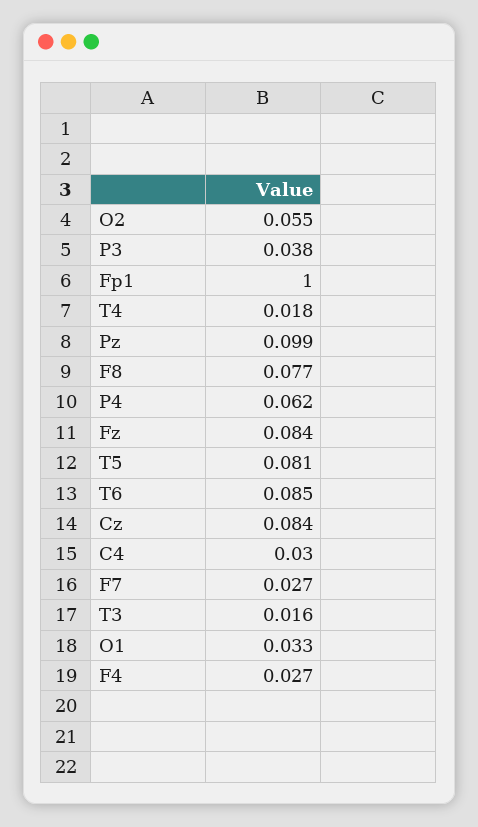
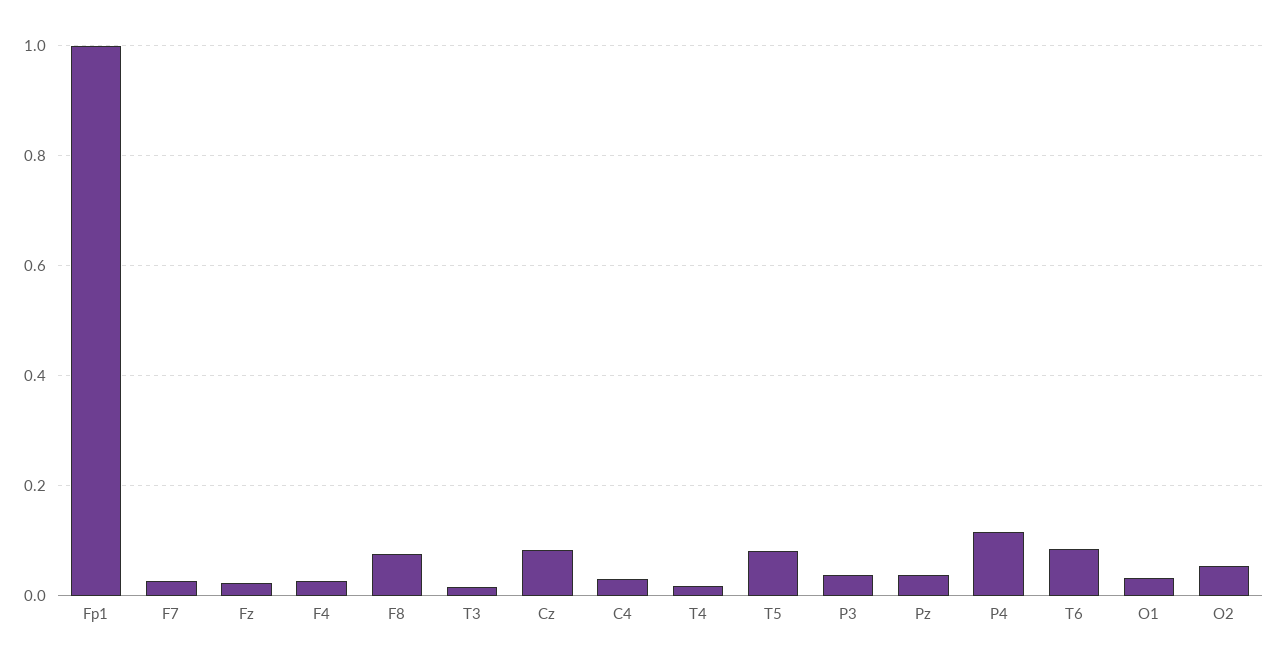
  {
    "O2": 0.055,
    "P3": 0.038,
    "Fp1": 1,
    "T4": 0.018,
-   "Pz": 0.099,
+   "Pz": 0.04,
    "F8": 0.077,
-   "P4": 0.062,
+   "P4": 0.12,
-   "Fz": 0.084,
+   "Fz": 0.02,
    "T5": 0.081,
    "T6": 0.085,
    "Cz": 0.084,
    "C4": 0.03,
    "F7": 0.027,
    "T3": 0.016,
    "O1": 0.033,
    "F4": 0.027
  }

